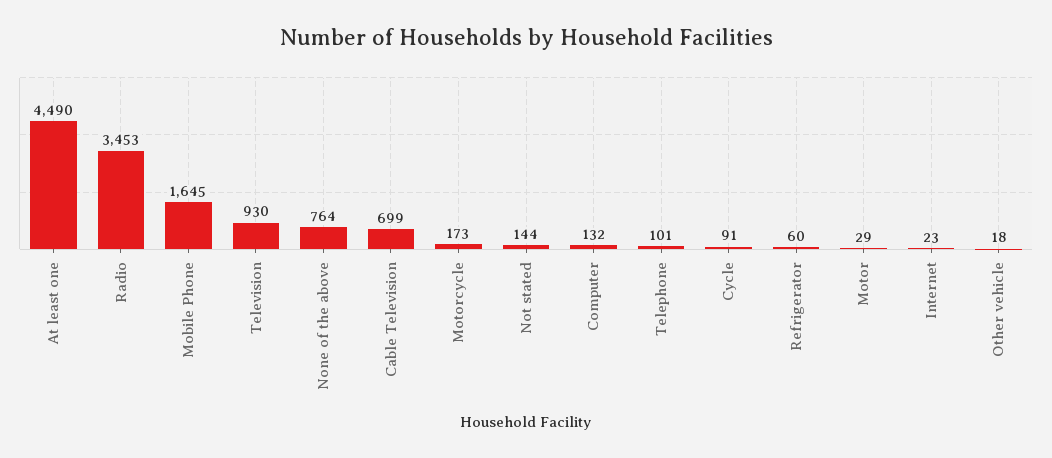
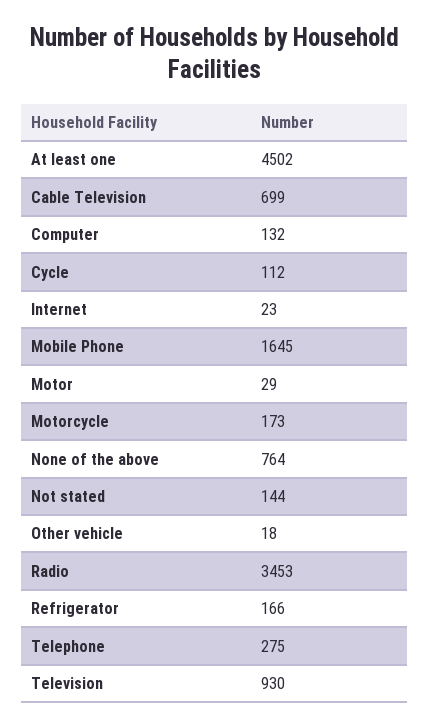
  {
-   "At least one": 4490,
+   "At least one": 4502,
    "Radio": 3453,
    "Mobile Phone": 1645,
    "Television": 930,
    "None of the above": 764,
    "Cable Television": 699,
    "Motorcycle": 173,
    "Not stated": 144,
    "Computer": 132,
-   "Telephone": 101,
+   "Telephone": 275,
-   "Cycle": 91,
+   "Cycle": 112,
-   "Refrigerator": 60,
+   "Refrigerator": 166,
    "Motor": 29,
    "Internet": 23,
    "Other vehicle": 18
  }

